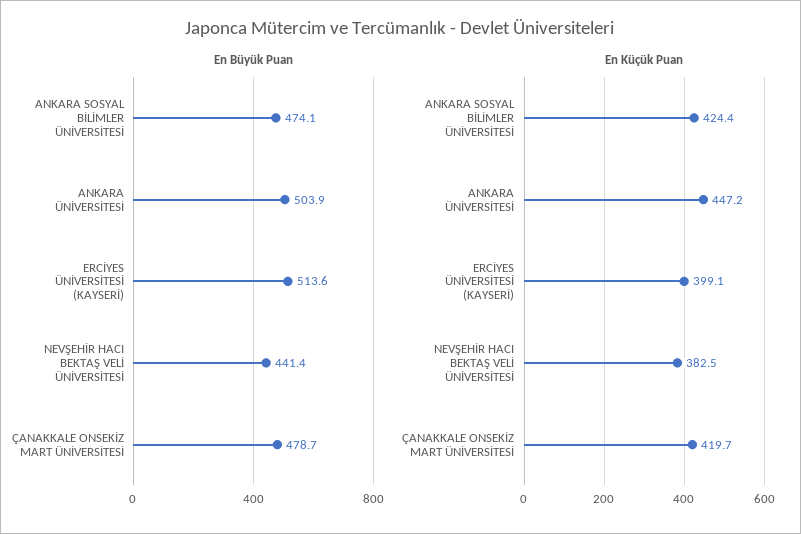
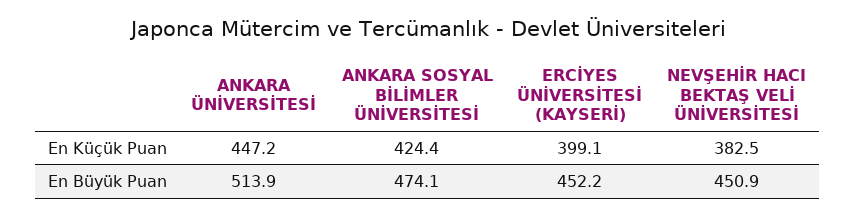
  {
    "En Büyük Puan": {
      "ANKARA SOSYAL BİLİMLER ÜNİVERSİTESİ": 474.1,
-     "ANKARA ÜNİVERSİTESİ": 503.9,
+     "ANKARA ÜNİVERSİTESİ": 513.9,
-     "ERCİYES ÜNİVERSİTESİ (KAYSERİ)": 513.6,
+     "ERCİYES ÜNİVERSİTESİ (KAYSERİ)": 452.2,
-     "NEVŞEHİR HACI BEKTAŞ VELİ ÜNİVERSİTESİ": 441.4,
+     "NEVŞEHİR HACI BEKTAŞ VELİ ÜNİVERSİTESİ": 450.9
-     "ÇANAKKALE ONSEKİZ MART ÜNİVERSİTESİ": 478.7
    },
    "En Küçük Puan": {
      "ANKARA SOSYAL BİLİMLER ÜNİVERSİTESİ": 424.4,
      "ANKARA ÜNİVERSİTESİ": 447.2,
      "ERCİYES ÜNİVERSİTESİ (KAYSERİ)": 399.1,
-     "NEVŞEHİR HACI BEKTAŞ VELİ ÜNİVERSİTESİ": 382.5,
+     "NEVŞEHİR HACI BEKTAŞ VELİ ÜNİVERSİTESİ": 382.5
-     "ÇANAKKALE ONSEKİZ MART ÜNİVERSİTESİ": 419.7
    }
  }

